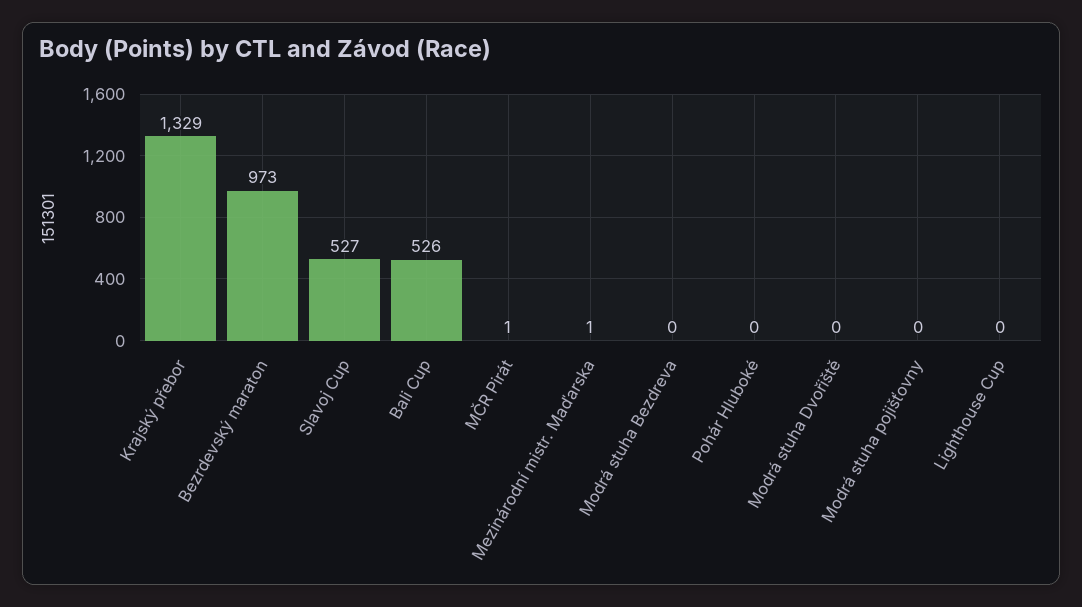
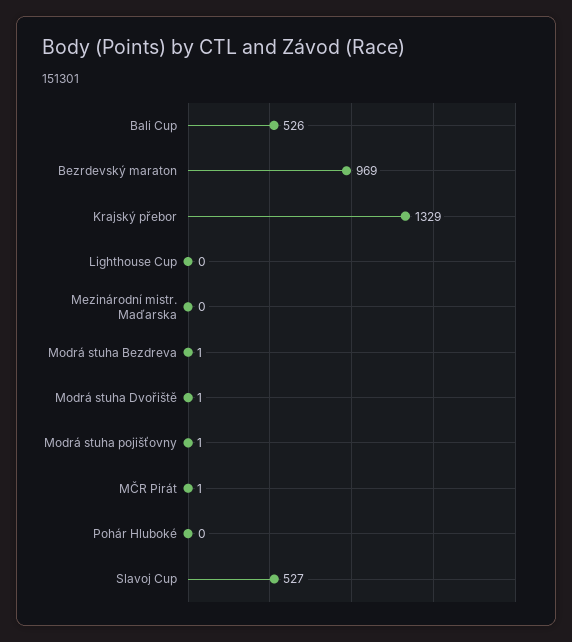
  {
    "Krajský přebor": 1329,
-   "Bezrdevský maraton": 973,
+   "Bezrdevský maraton": 969,
    "Slavoj Cup": 527,
    "Bali Cup": 526,
    "MČR Pirát": 1,
-   "Mezinárodní mistr. Maďarska": 1,
+   "Mezinárodní mistr. Maďarska": 0,
-   "Modrá stuha Bezdreva": 0,
+   "Modrá stuha Bezdreva": 1,
    "Pohár Hluboké": 0,
-   "Modrá stuha Dvořiště": 0,
+   "Modrá stuha Dvořiště": 1,
-   "Modrá stuha pojišťovny": 0,
+   "Modrá stuha pojišťovny": 1,
    "Lighthouse Cup": 0
  }

